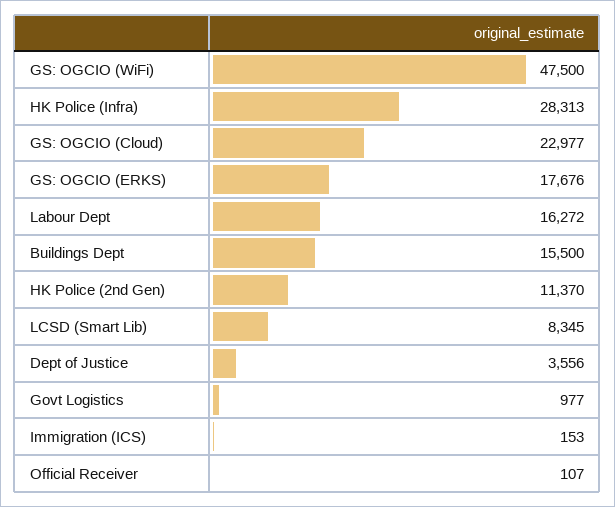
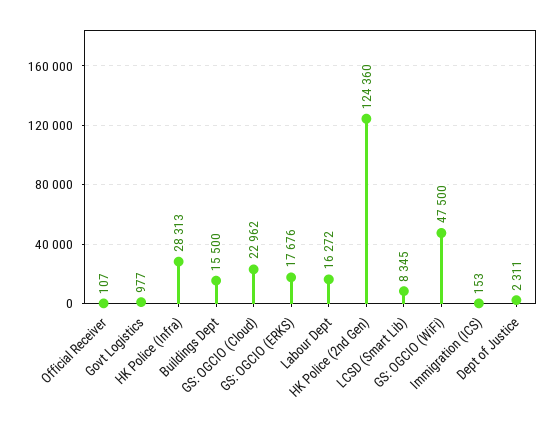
  {
    "GS: OGCIO (WiFi)": 47500,
    "HK Police (Infra)": 28313,
-   "GS: OGCIO (Cloud)": 22977,
+   "GS: OGCIO (Cloud)": 22962,
    "GS: OGCIO (ERKS)": 17676,
    "Labour Dept": 16272,
    "Buildings Dept": 15500,
-   "HK Police (2nd Gen)": 11370,
+   "HK Police (2nd Gen)": 124360,
    "LCSD (Smart Lib)": 8345,
-   "Dept of Justice": 3556,
+   "Dept of Justice": 2311,
    "Govt Logistics": 977,
    "Immigration (ICS)": 153,
    "Official Receiver": 107
  }

